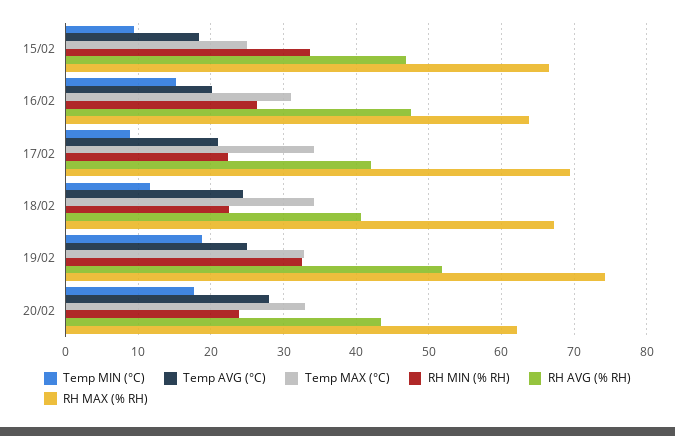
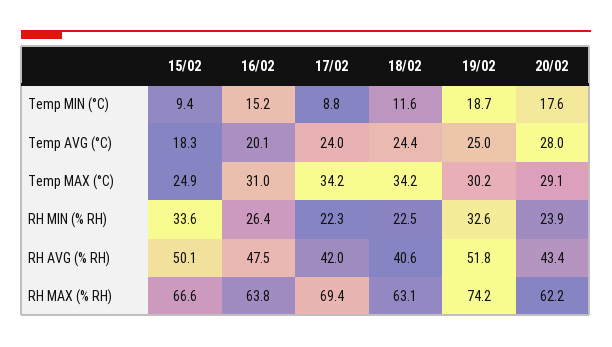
  {
    "Temp MIN (°C)": {
      "15/02": 9.4,
      "16/02": 15.2,
      "17/02": 8.8,
      "18/02": 11.6,
      "19/02": 18.7,
      "20/02": 17.6
    },
    "Temp AVG (°C)": {
      "15/02": 18.3,
      "16/02": 20.1,
-     "17/02": 21,
+     "17/02": 24,
      "18/02": 24.4,
      "19/02": 25,
      "20/02": 28
    },
    "Temp MAX (°C)": {
      "15/02": 24.9,
      "16/02": 31,
      "17/02": 34.2,
      "18/02": 34.2,
-     "19/02": 33,
+     "19/02": 30.2,
-     "20/02": 33
+     "20/02": 29.1
    },
    "RH MIN (% RH)": {
      "15/02": 33.6,
      "16/02": 26.4,
      "17/02": 22.3,
      "18/02": 22.5,
      "19/02": 32.6,
      "20/02": 23.9
    },
    "RH AVG (% RH)": {
-     "15/02": 47,
+     "15/02": 50.1,
      "16/02": 47.5,
      "17/02": 42,
      "18/02": 40.6,
      "19/02": 51.8,
      "20/02": 43.4
    },
    "RH MAX (% RH)": {
      "15/02": 66.6,
      "16/02": 63.8,
      "17/02": 69.4,
-     "18/02": 67,
+     "18/02": 63.1,
      "19/02": 74.2,
      "20/02": 62.2
    }
  }

